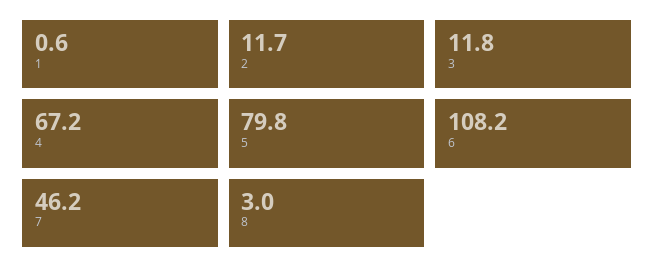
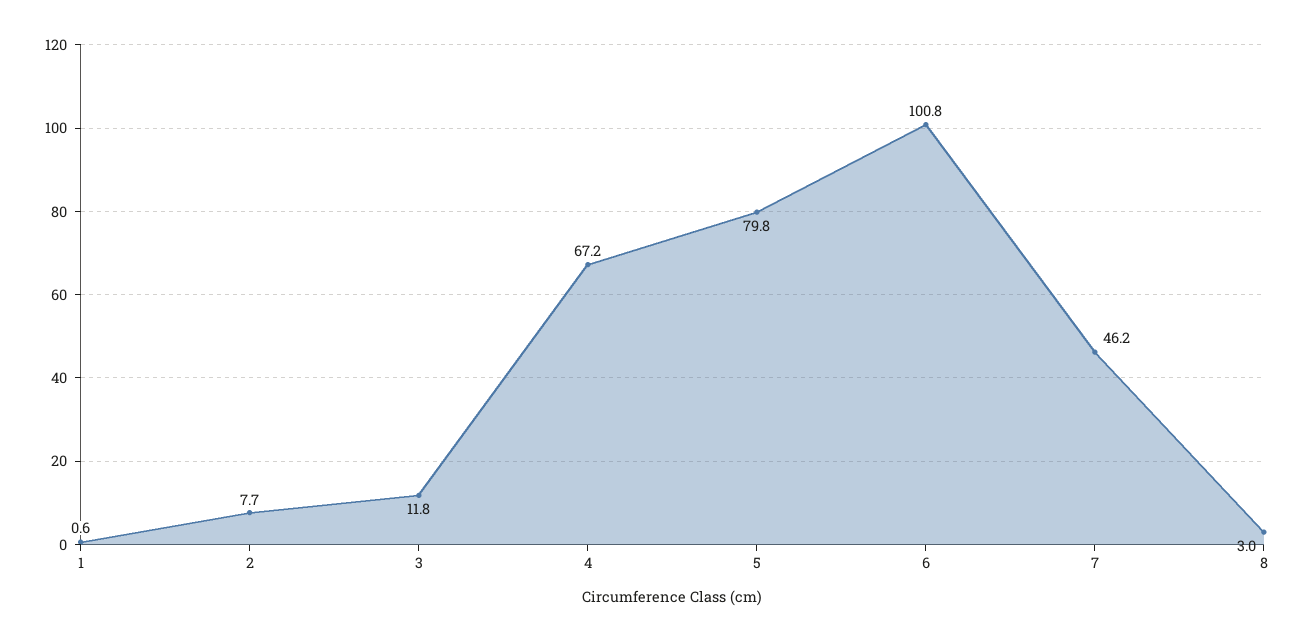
  {
    "1": 0.6,
-   "2": 11.7,
+   "2": 7.7,
    "3": 11.8,
    "4": 67.2,
    "5": 79.8,
-   "6": 108.2,
+   "6": 100.8,
    "7": 46.2,
    "8": 3
  }

